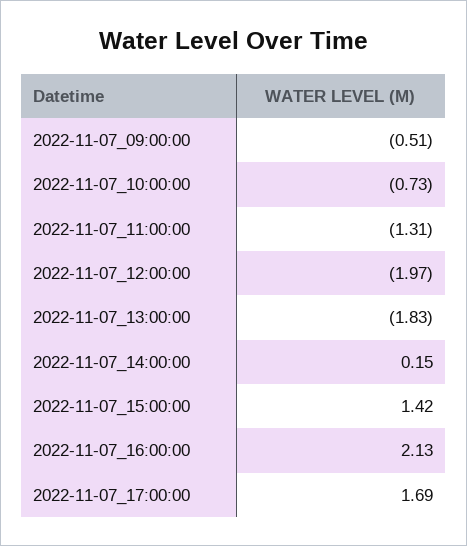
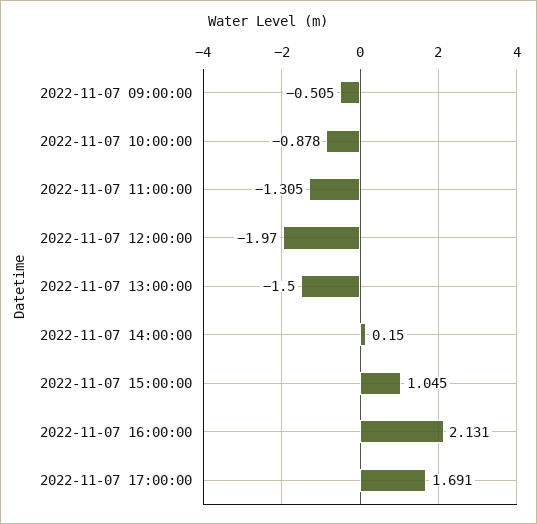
  {
    "2022-11-07_09:00:00": -0.505,
-   "2022-11-07_10:00:00": -0.73,
+   "2022-11-07_10:00:00": -0.878,
    "2022-11-07_11:00:00": -1.305,
    "2022-11-07_12:00:00": -1.97,
-   "2022-11-07_13:00:00": -1.83,
+   "2022-11-07_13:00:00": -1.5,
    "2022-11-07_14:00:00": 0.15,
-   "2022-11-07_15:00:00": 1.42,
+   "2022-11-07_15:00:00": 1.045,
    "2022-11-07_16:00:00": 2.131,
    "2022-11-07_17:00:00": 1.691
  }

